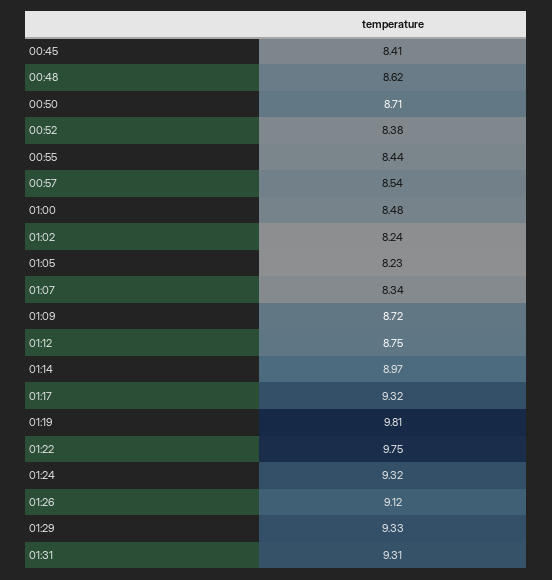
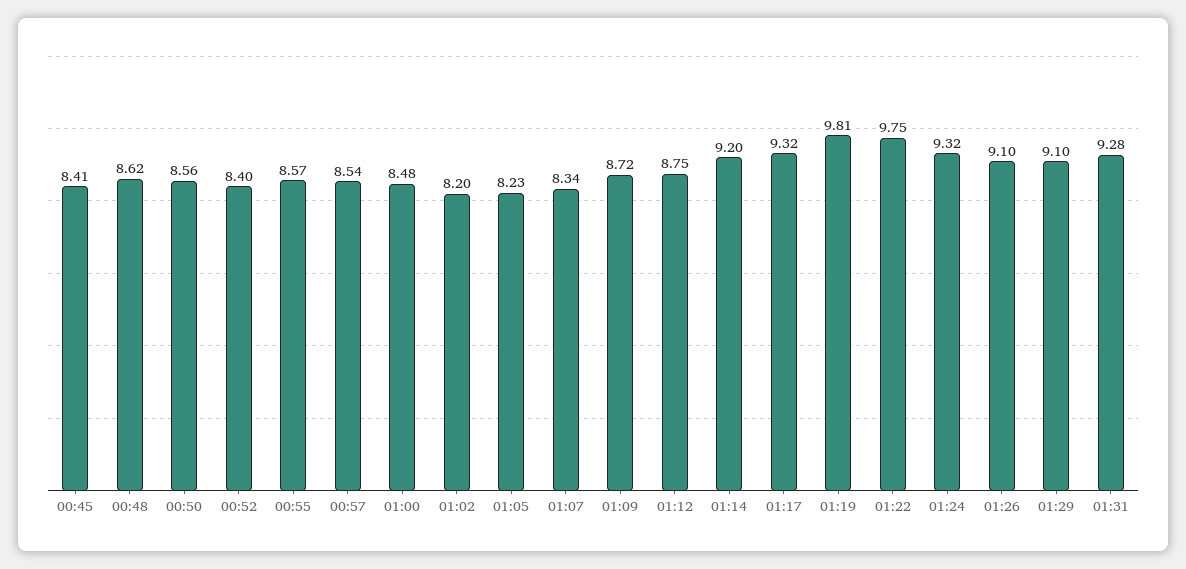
  {
    "00:45": 8.41,
    "00:48": 8.62,
-   "00:50": 8.71,
+   "00:50": 8.56,
-   "00:52": 8.38,
+   "00:52": 8.4,
-   "00:55": 8.44,
+   "00:55": 8.57,
    "00:57": 8.54,
    "01:00": 8.48,
-   "01:02": 8.24,
+   "01:02": 8.2,
    "01:05": 8.23,
    "01:07": 8.34,
    "01:09": 8.72,
    "01:12": 8.75,
-   "01:14": 8.97,
+   "01:14": 9.2,
    "01:17": 9.32,
    "01:19": 9.81,
    "01:22": 9.75,
    "01:24": 9.32,
-   "01:26": 9.12,
+   "01:26": 9.1,
-   "01:29": 9.33,
+   "01:29": 9.1,
-   "01:31": 9.31
+   "01:31": 9.28
  }

